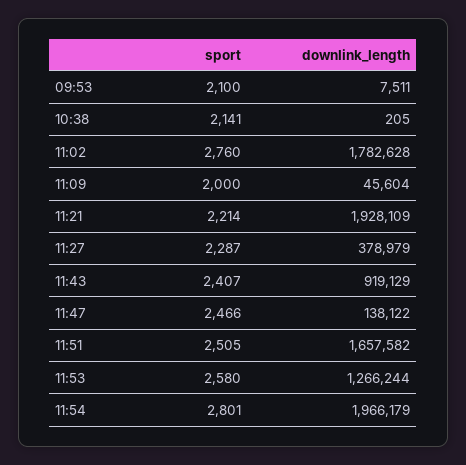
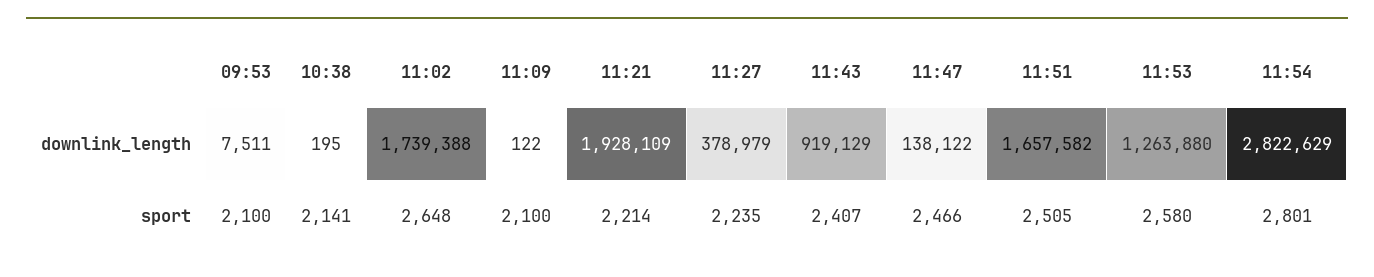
  {
    "sport": {
      "09:53": 2100,
      "10:38": 2141,
-     "11:02": 2760,
+     "11:02": 2648,
-     "11:09": 2000,
+     "11:09": 2100,
      "11:21": 2214,
-     "11:27": 2287,
+     "11:27": 2235,
      "11:43": 2407,
      "11:47": 2466,
      "11:51": 2505,
      "11:53": 2580,
      "11:54": 2801
    },
    "downlink_length": {
      "09:53": 7511,
-     "10:38": 205,
+     "10:38": 195,
-     "11:02": 1782628,
+     "11:02": 1739388,
-     "11:09": 45604,
+     "11:09": 122,
      "11:21": 1928109,
      "11:27": 378979,
      "11:43": 919129,
      "11:47": 138122,
      "11:51": 1657582,
-     "11:53": 1266244,
+     "11:53": 1263880,
-     "11:54": 1966179
+     "11:54": 2822629
    }
  }

